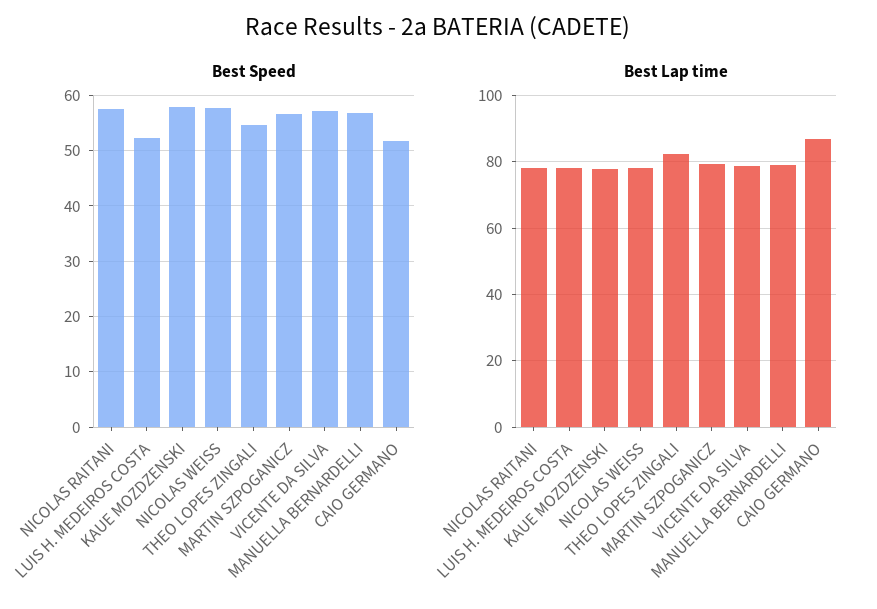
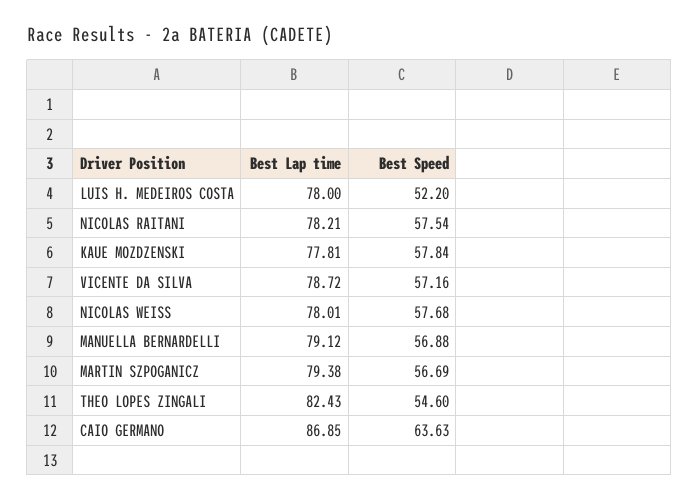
  {
    "Best Speed": {
      "NICOLAS RAITANI": 57.54,
      "LUIS H. MEDEIROS COSTA": 52.2,
      "KAUE MOZDZENSKI": 57.84,
      "NICOLAS WEISS": 57.68,
      "THEO LOPES ZINGALI": 54.6,
      "MARTIN SZPOGANICZ": 56.69,
      "VICENTE DA SILVA": 57.16,
      "MANUELLA BERNARDELLI": 56.88,
-     "CAIO GERMANO": 52
+     "CAIO GERMANO": 63.63
    },
    "Best Lap time": {
      "NICOLAS RAITANI": 78.21,
      "LUIS H. MEDEIROS COSTA": 78,
      "KAUE MOZDZENSKI": 77.81,
      "NICOLAS WEISS": 78.01,
      "THEO LOPES ZINGALI": 82.43,
      "MARTIN SZPOGANICZ": 79.38,
      "VICENTE DA SILVA": 78.72,
      "MANUELLA BERNARDELLI": 79.12,
      "CAIO GERMANO": 86.85
    }
  }

